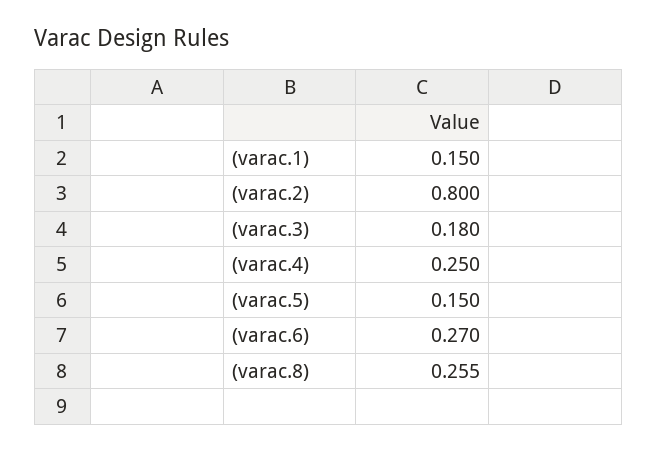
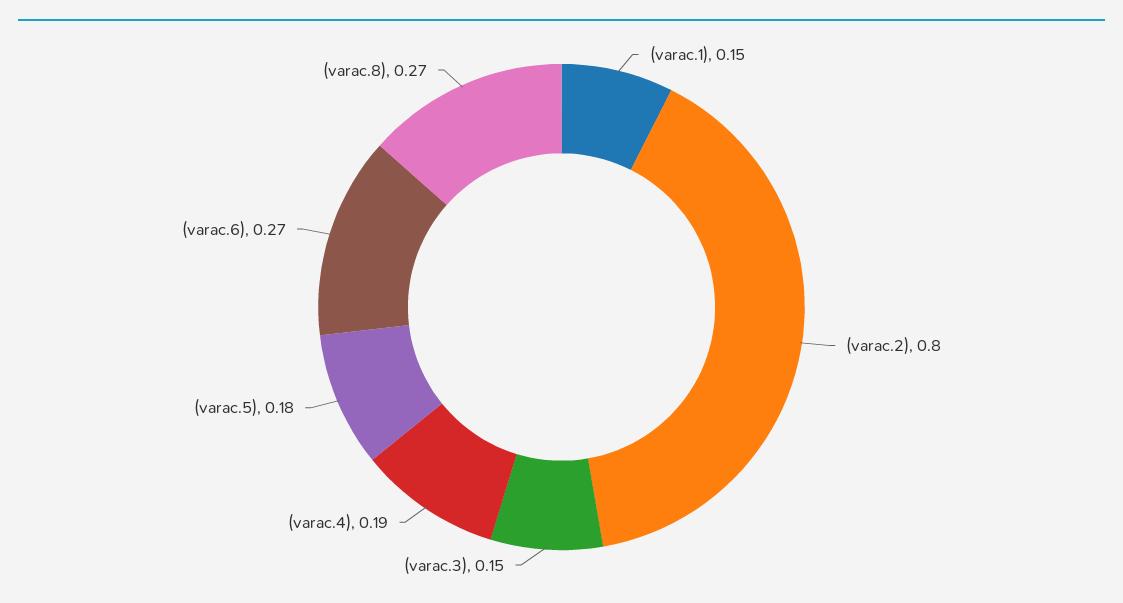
  {
    "(varac.1)": 0.15,
    "(varac.2)": 0.8,
-   "(varac.3)": 0.18,
+   "(varac.3)": 0.15,
-   "(varac.4)": 0.25,
+   "(varac.4)": 0.19,
-   "(varac.5)": 0.15,
+   "(varac.5)": 0.18,
    "(varac.6)": 0.27,
-   "(varac.8)": 0.255
+   "(varac.8)": 0.27
  }

